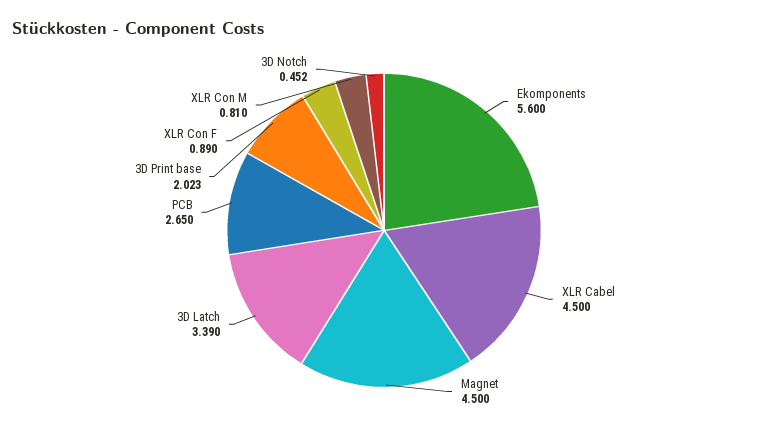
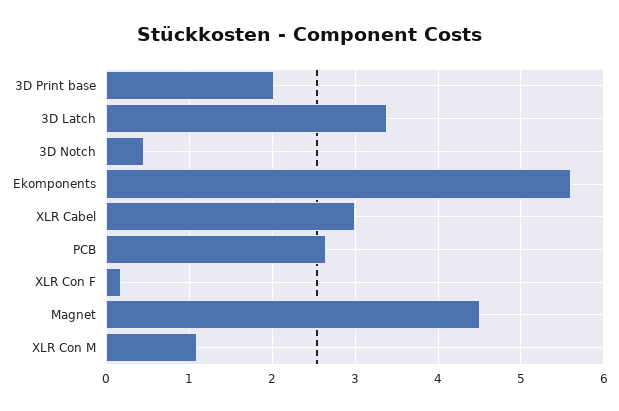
  {
    "Ekomponents": 5.6,
-   "XLR Cabel": 4.5,
+   "XLR Cabel": 3,
    "Magnet": 4.5,
    "3D Latch": 3.39,
    "PCB": 2.65,
    "3D Print base": 2.023,
-   "XLR Con F": 0.89,
+   "XLR Con F": 0.2,
-   "XLR Con M": 0.81,
+   "XLR Con M": 1.1,
    "3D Notch": 0.452
  }

